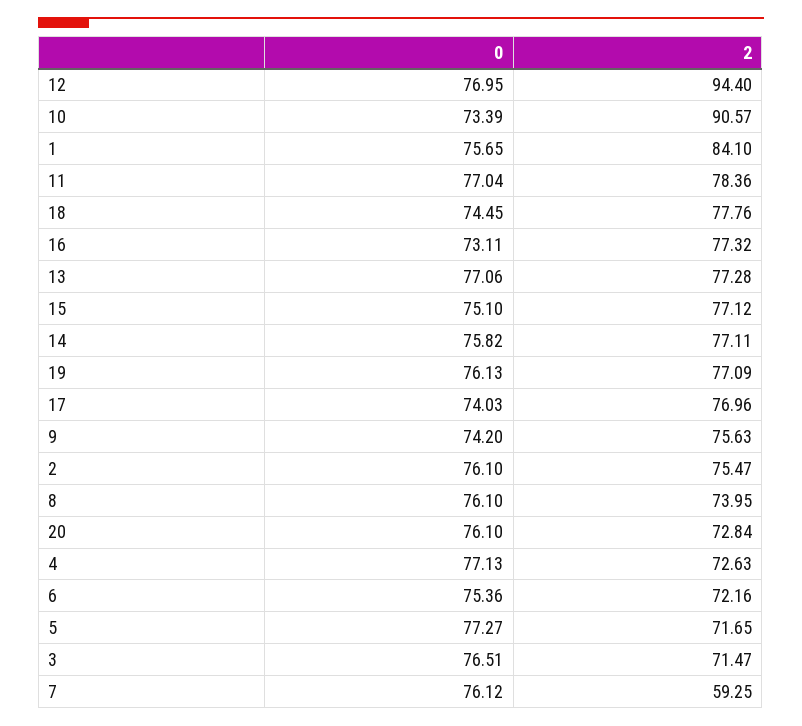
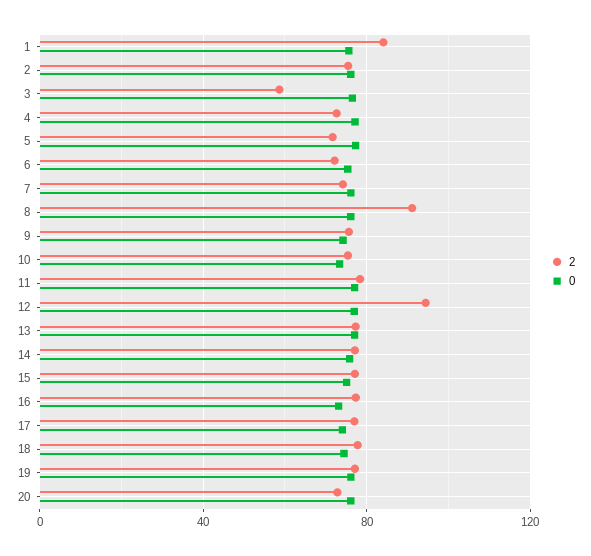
  {
    "0": {
      "12": 76.95,
      "10": 73.39,
      "1": 75.65,
      "11": 77.04,
      "18": 74.45,
      "16": 73.11,
      "13": 77.06,
      "15": 75.1,
      "14": 75.82,
      "19": 76.13,
      "17": 74.03,
      "9": 74.2,
      "2": 76.1,
      "8": 76.1,
      "20": 76.1,
      "4": 77.13,
      "6": 75.36,
      "5": 77.27,
      "3": 76.51,
      "7": 76.12
    },
    "2": {
      "12": 94.4,
-     "10": 90.57,
+     "10": 75,
      "1": 84.1,
      "11": 78.36,
      "18": 77.76,
      "16": 77.32,
      "13": 77.28,
      "15": 77.12,
      "14": 77.11,
      "19": 77.09,
      "17": 76.96,
      "9": 75.63,
      "2": 75.47,
-     "8": 73.95,
+     "8": 90,
      "20": 72.84,
      "4": 72.63,
      "6": 72.16,
      "5": 71.65,
-     "3": 71.47,
+     "3": 60,
-     "7": 59.25
+     "7": 75
    }
  }

